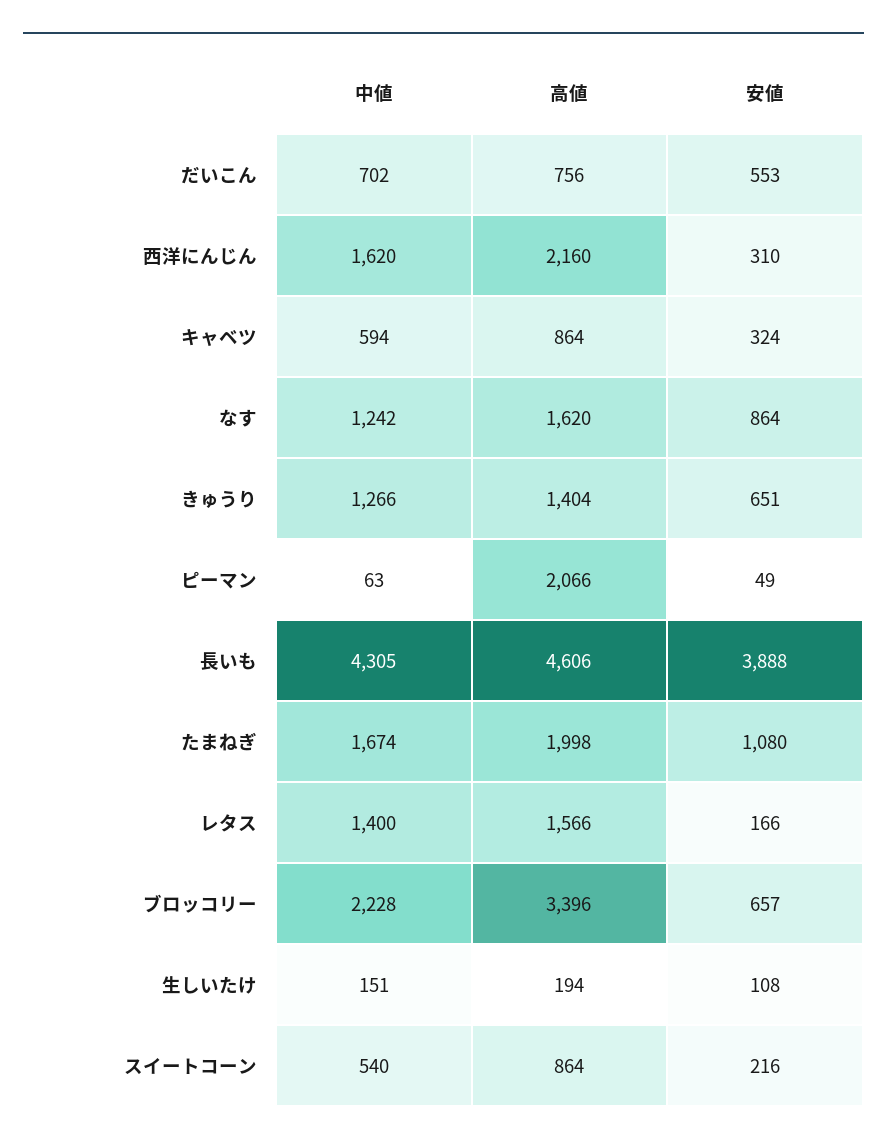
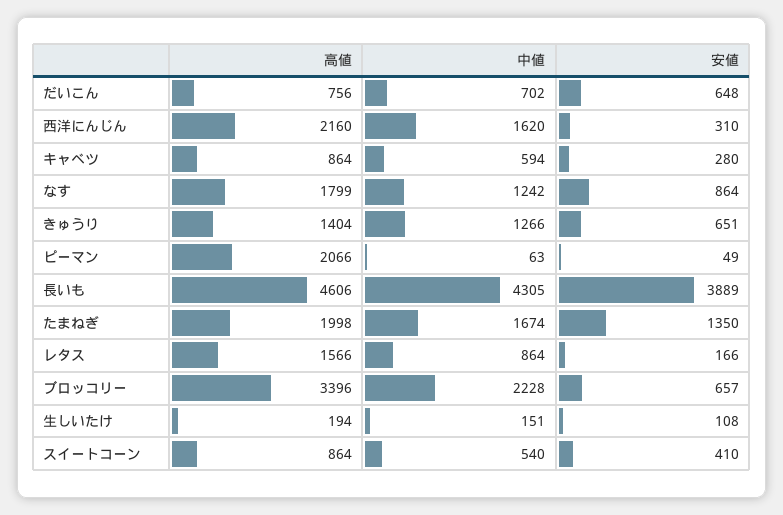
  {
    "中値": {
      "だいこん": 702,
      "西洋にんじん": 1620,
      "キャベツ": 594,
      "なす": 1242,
      "きゅうり": 1266,
      "ピーマン": 63,
      "長いも": 4305,
      "たまねぎ": 1674,
-     "レタス": 1400,
+     "レタス": 864,
      "ブロッコリー": 2228,
      "生しいたけ": 151,
      "スイートコーン": 540
    },
    "高値": {
      "だいこん": 756,
      "西洋にんじん": 2160,
      "キャベツ": 864,
-     "なす": 1620,
+     "なす": 1799,
      "きゅうり": 1404,
      "ピーマン": 2066,
      "長いも": 4606,
      "たまねぎ": 1998,
      "レタス": 1566,
      "ブロッコリー": 3396,
      "生しいたけ": 194,
      "スイートコーン": 864
    },
    "安値": {
-     "だいこん": 553,
+     "だいこん": 648,
      "西洋にんじん": 310,
-     "キャベツ": 324,
+     "キャベツ": 280,
      "なす": 864,
      "きゅうり": 651,
      "ピーマン": 49,
-     "長いも": 3888,
+     "長いも": 3889,
-     "たまねぎ": 1080,
+     "たまねぎ": 1350,
      "レタス": 166,
      "ブロッコリー": 657,
      "生しいたけ": 108,
-     "スイートコーン": 216
+     "スイートコーン": 410
    }
  }

